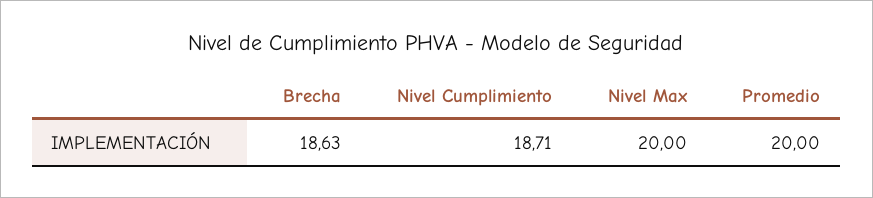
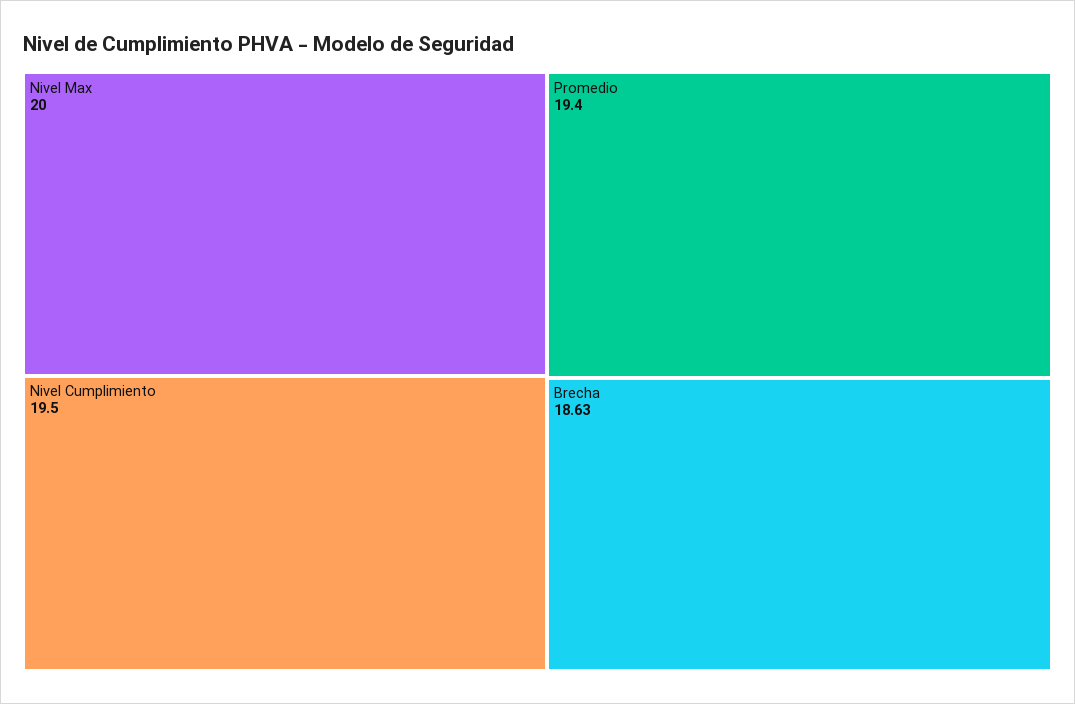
  {
    "Brecha": 18.63,
-   "Nivel Cumplimiento": 18.71,
+   "Nivel Cumplimiento": 19.5,
    "Nivel Max": 20,
-   "Promedio": 20
+   "Promedio": 19.4
  }

